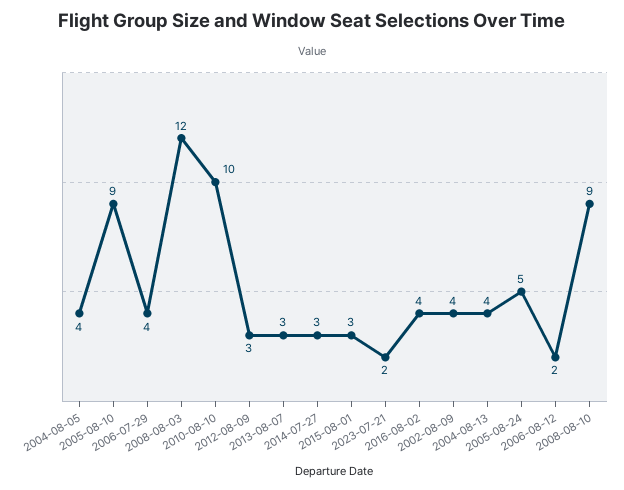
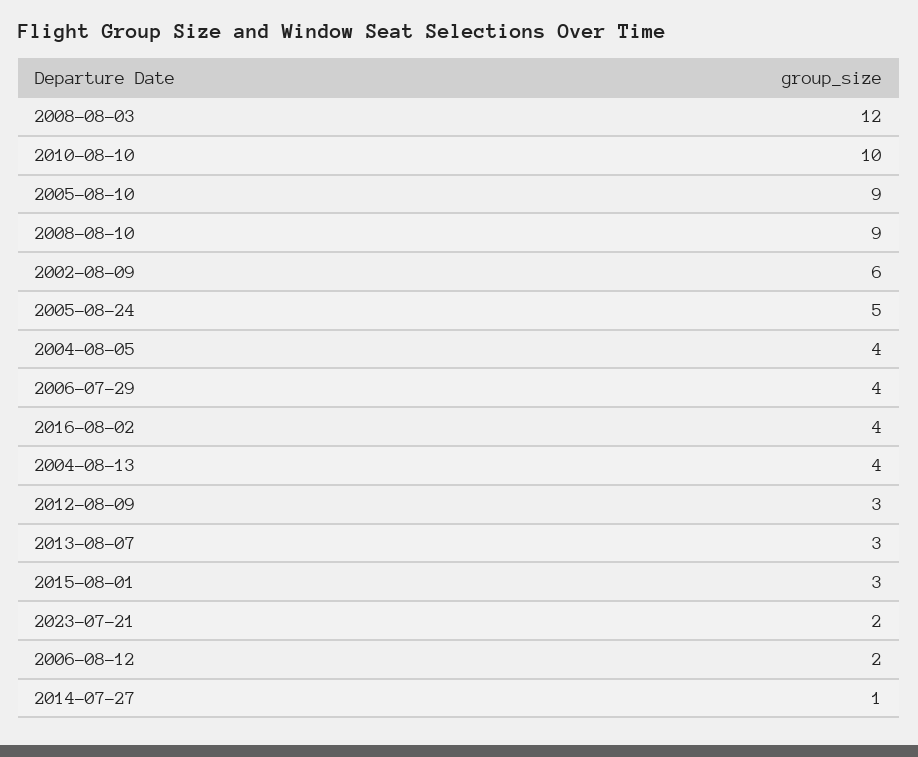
  {
    "2004-08-05": 4,
    "2005-08-10": 9,
    "2006-07-29": 4,
    "2008-08-03": 12,
    "2010-08-10": 10,
    "2012-08-09": 3,
    "2013-08-07": 3,
-   "2014-07-27": 3,
+   "2014-07-27": 1,
    "2015-08-01": 3,
    "2023-07-21": 2,
    "2016-08-02": 4,
-   "2002-08-09": 4,
+   "2002-08-09": 6,
    "2004-08-13": 4,
    "2005-08-24": 5,
    "2006-08-12": 2,
    "2008-08-10": 9
  }

